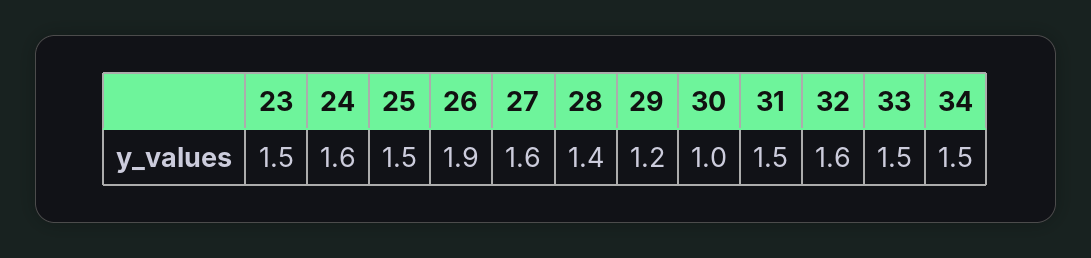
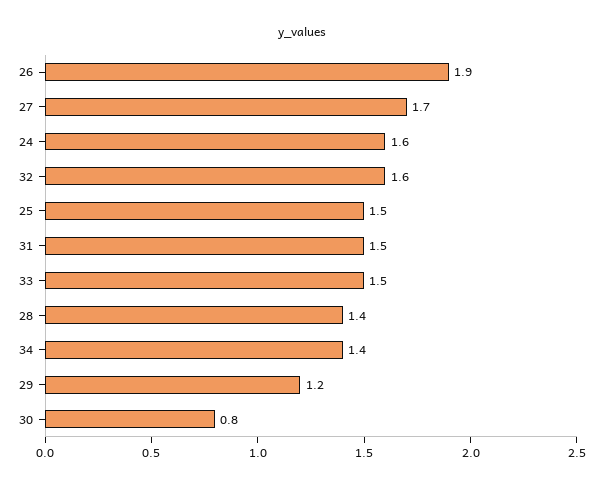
  {
-   "23": 1.5,
    "24": 1.6,
    "25": 1.5,
    "26": 1.9,
-   "27": 1.6,
+   "27": 1.7,
    "28": 1.4,
    "29": 1.2,
-   "30": 1,
+   "30": 0.8,
    "31": 1.5,
    "32": 1.6,
    "33": 1.5,
-   "34": 1.5
+   "34": 1.4
  }

